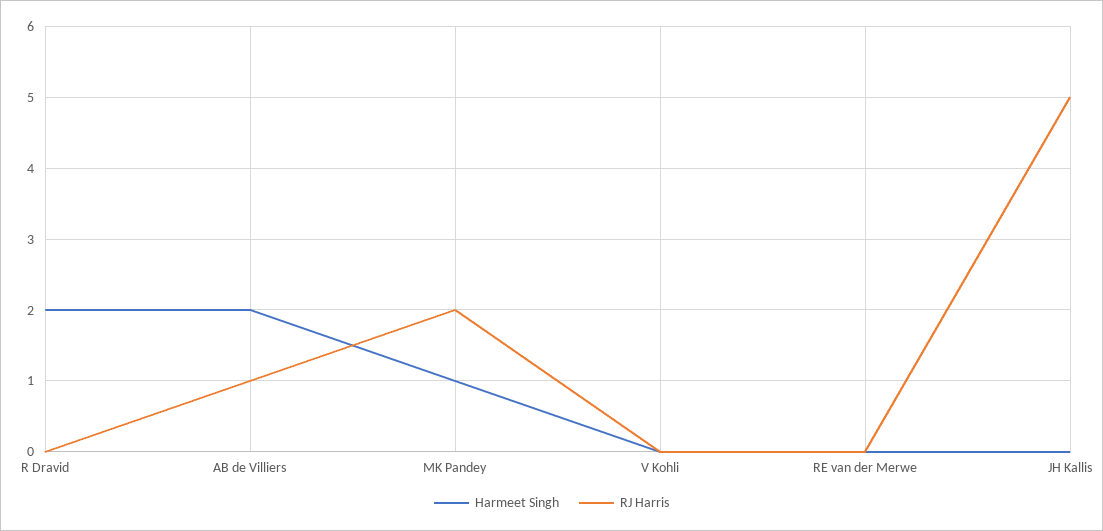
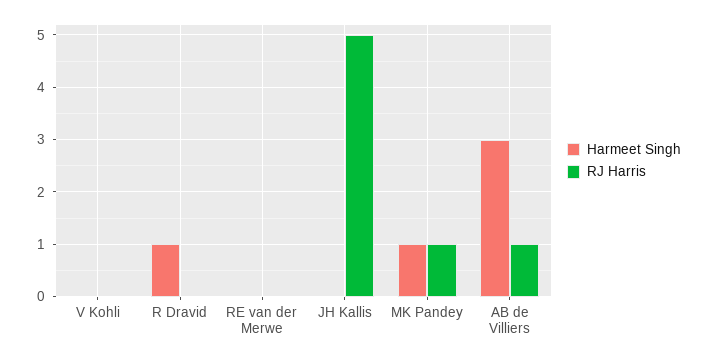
  {
    "Harmeet Singh": {
-     "R Dravid": 2,
+     "R Dravid": 1,
-     "AB de Villiers": 2,
+     "AB de Villiers": 3,
      "MK Pandey": 1,
      "V Kohli": 0,
      "RE van der Merwe": 0,
      "JH Kallis": 0
    },
    "RJ Harris": {
      "R Dravid": 0,
      "AB de Villiers": 1,
-     "MK Pandey": 2,
+     "MK Pandey": 1,
      "V Kohli": 0,
      "RE van der Merwe": 0,
      "JH Kallis": 5
    }
  }

